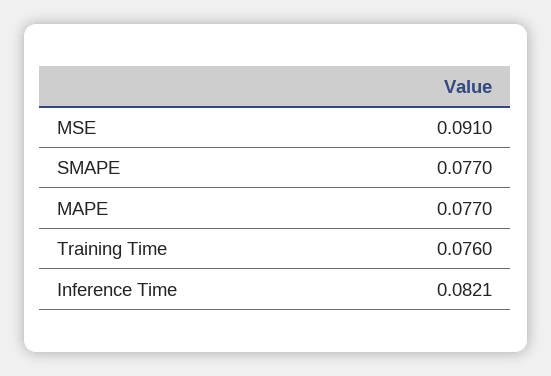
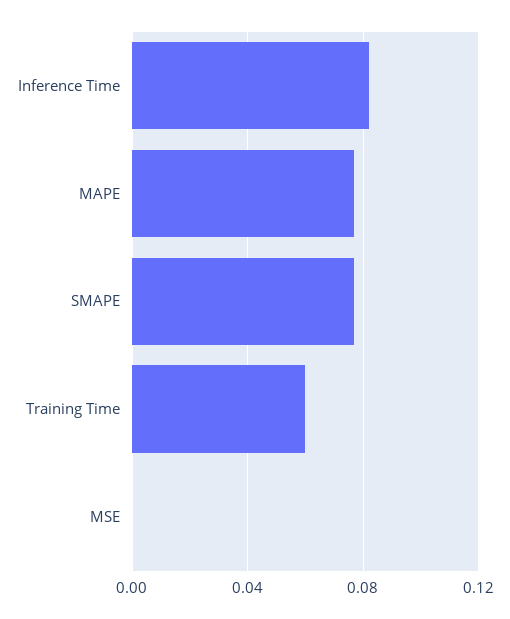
  {
-   "MSE": 0.091,
+   "MSE": 0,
    "SMAPE": 0.077,
    "MAPE": 0.077,
-   "Training Time": 0.076,
+   "Training Time": 0.06,
    "Inference Time": 0.0821
  }

